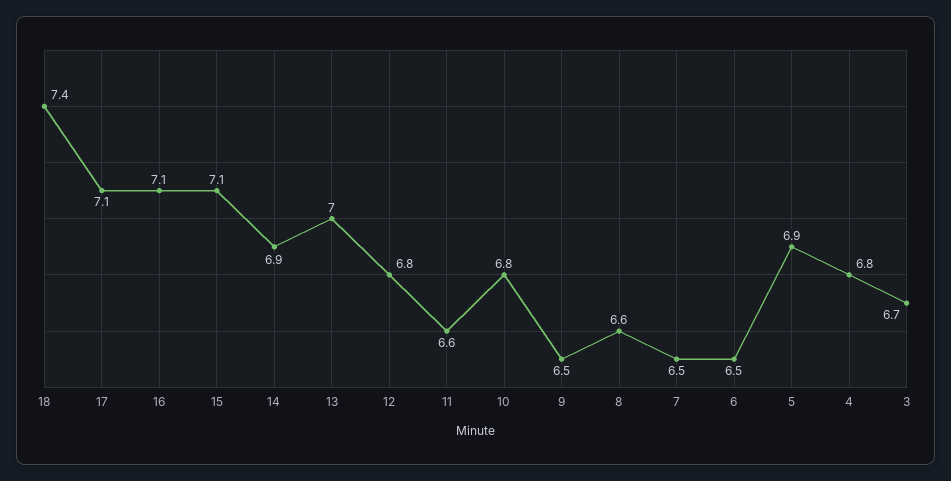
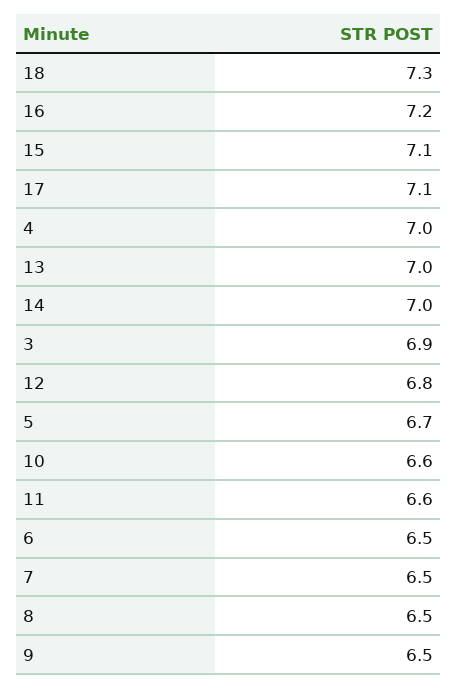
  {
-   "18": 7.4,
+   "18": 7.3,
    "17": 7.1,
-   "16": 7.1,
+   "16": 7.2,
    "15": 7.1,
-   "14": 6.9,
+   "14": 7,
    "13": 7,
    "12": 6.8,
    "11": 6.6,
-   "10": 6.8,
+   "10": 6.6,
    "9": 6.5,
-   "8": 6.6,
+   "8": 6.5,
    "7": 6.5,
    "6": 6.5,
-   "5": 6.9,
+   "5": 6.7,
-   "4": 6.8,
+   "4": 7,
-   "3": 6.7
+   "3": 6.9
  }

